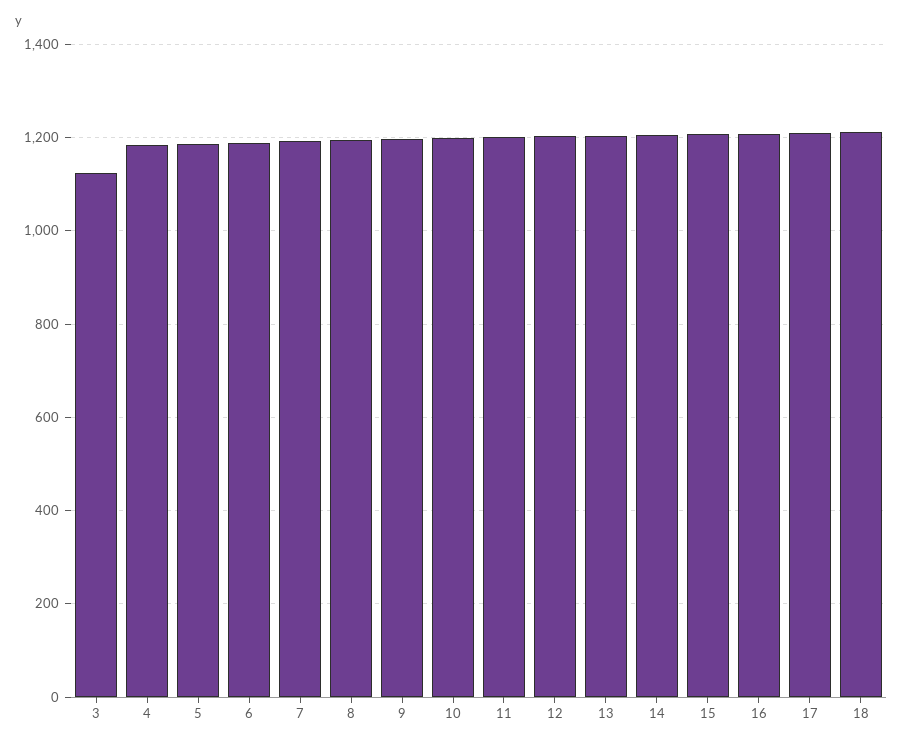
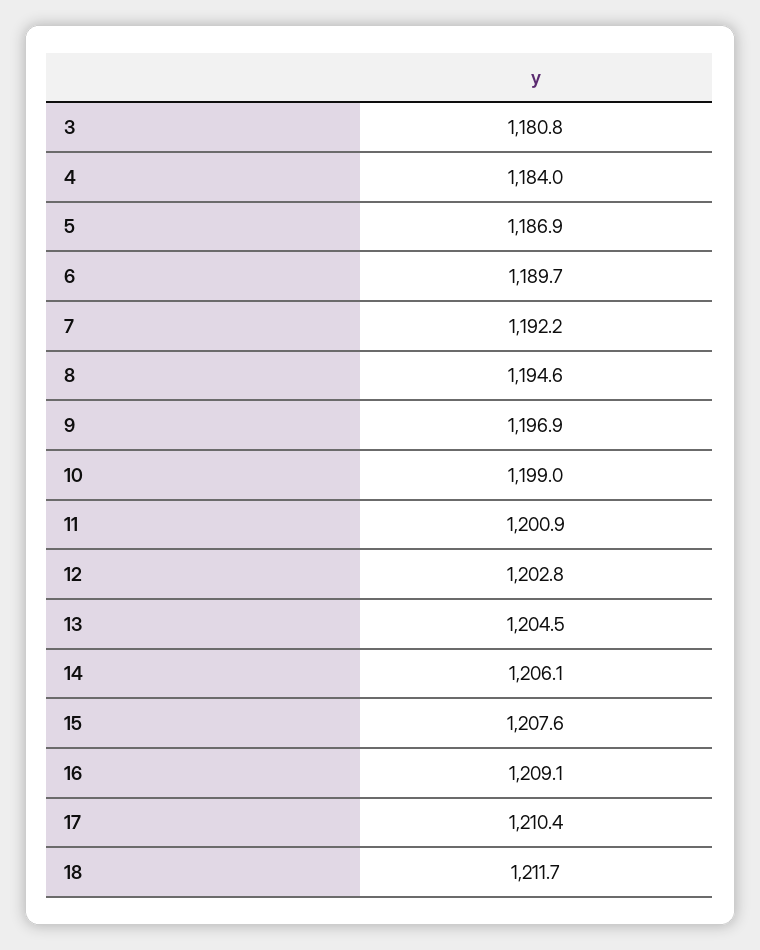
  {
-   "3": 1120,
+   "3": 1180.8,
    "4": 1184,
    "5": 1186.9,
    "6": 1189.7,
    "7": 1192.2,
    "8": 1194.6,
    "9": 1196.9,
    "10": 1199,
    "11": 1200.9,
    "12": 1202.8,
    "13": 1204.5,
    "14": 1206.1,
    "15": 1207.6,
    "16": 1209.1,
    "17": 1210.4,
    "18": 1211.7
  }

